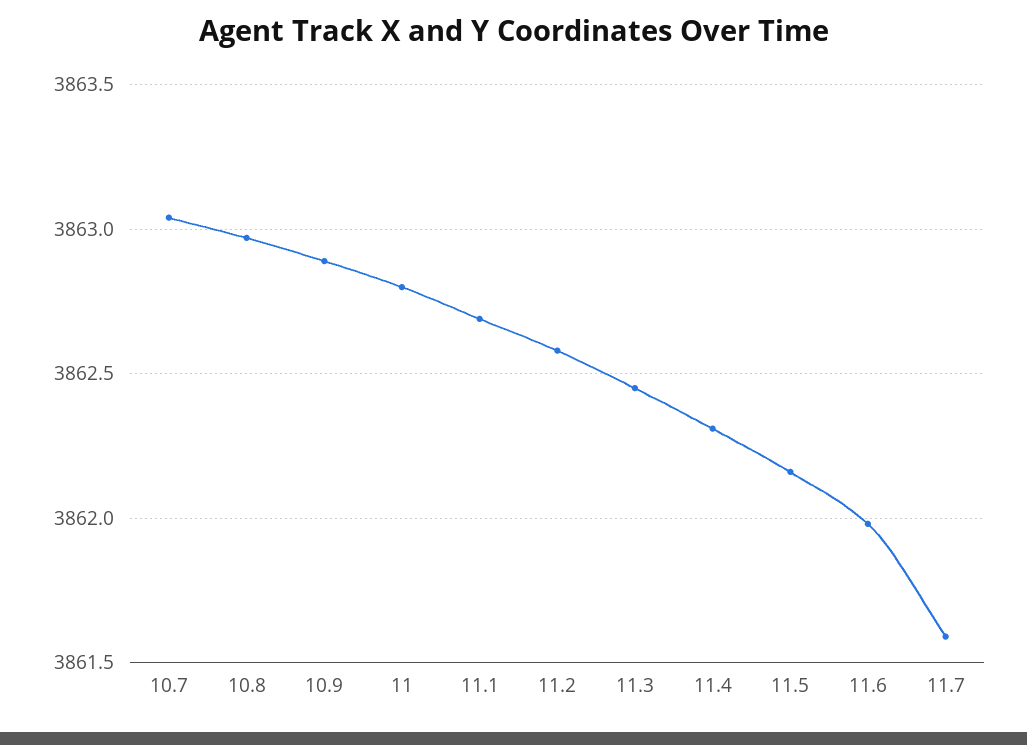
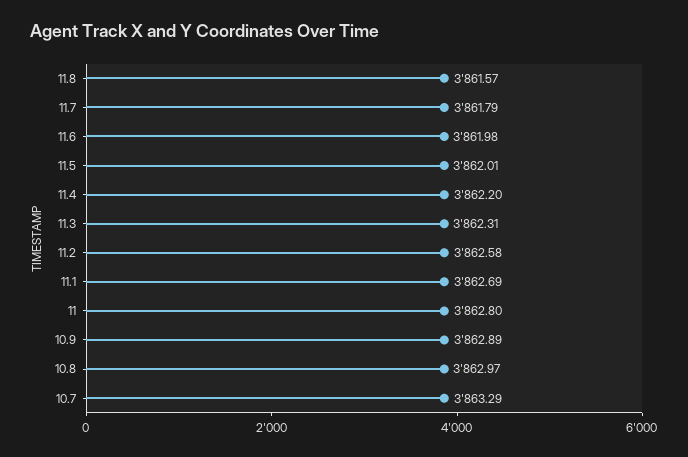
  {
-   "10.7": 3863.05,
+   "10.7": 3863.29,
    "10.8": 3862.97,
    "10.9": 3862.89,
    "11": 3862.8,
    "11.1": 3862.69,
    "11.2": 3862.58,
-   "11.3": 3862.45,
+   "11.3": 3862.31,
-   "11.4": 3862.3,
+   "11.4": 3862.2,
-   "11.5": 3862.15,
+   "11.5": 3862.01,
    "11.6": 3861.98,
-   "11.7": 3861.6
+   "11.7": 3861.79,
+   "11.8": 3861.57
  }

